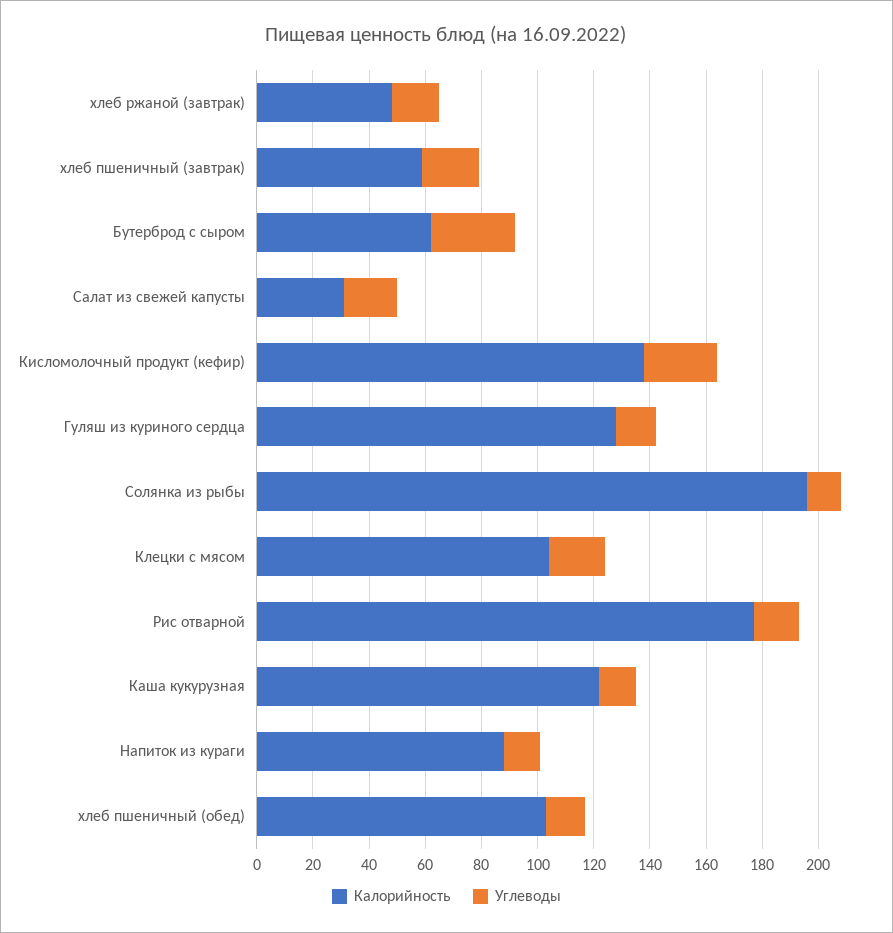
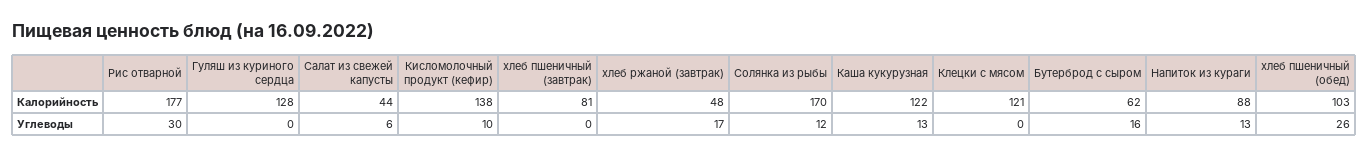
  {
    "Калорийность": {
      "хлеб ржаной (завтрак)": 48,
-     "хлеб пшеничный (завтрак)": 60,
+     "хлеб пшеничный (завтрак)": 81,
      "Бутерброд с сыром": 62,
-     "Салат из свежей капусты": 30,
+     "Салат из свежей капусты": 44,
      "Кисломолочный продукт (кефир)": 138,
      "Гуляш из куриного сердца": 128,
-     "Солянка из рыбы": 195,
+     "Солянка из рыбы": 170,
-     "Клецки с мясом": 105,
+     "Клецки с мясом": 121,
      "Рис отварной": 177,
      "Каша кукурузная": 122,
      "Напиток из кураги": 88,
      "хлеб пшеничный (обед)": 103
    },
    "Углеводы": {
      "хлеб ржаной (завтрак)": 17,
-     "хлеб пшеничный (завтрак)": 20,
+     "хлеб пшеничный (завтрак)": 0,
-     "Бутерброд с сыром": 30,
+     "Бутерброд с сыром": 16,
-     "Салат из свежей капусты": 20,
+     "Салат из свежей капусты": 6,
-     "Кисломолочный продукт (кефир)": 25,
+     "Кисломолочный продукт (кефир)": 10,
-     "Гуляш из куриного сердца": 15,
+     "Гуляш из куриного сердца": 0,
      "Солянка из рыбы": 12,
-     "Клецки с мясом": 20,
+     "Клецки с мясом": 0,
-     "Рис отварной": 15,
+     "Рис отварной": 30,
      "Каша кукурузная": 13,
      "Напиток из кураги": 13,
-     "хлеб пшеничный (обед)": 15
+     "хлеб пшеничный (обед)": 26
    }
  }

